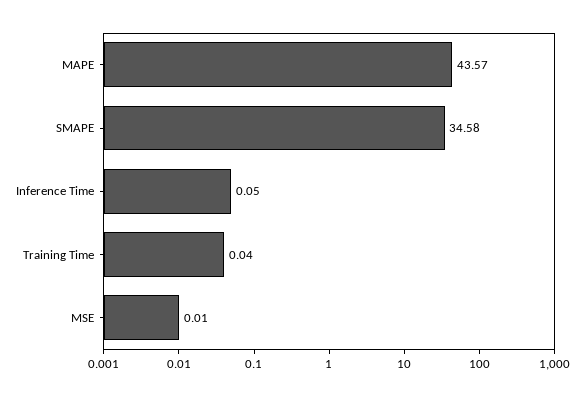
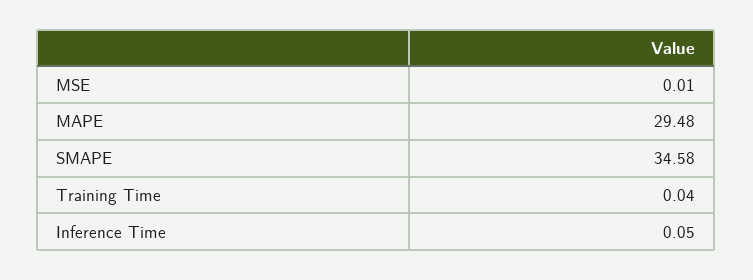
  {
-   "MAPE": 43.57,
+   "MAPE": 29.48,
    "SMAPE": 34.58,
    "Inference Time": 0.05,
    "Training Time": 0.04,
    "MSE": 0.01
  }

